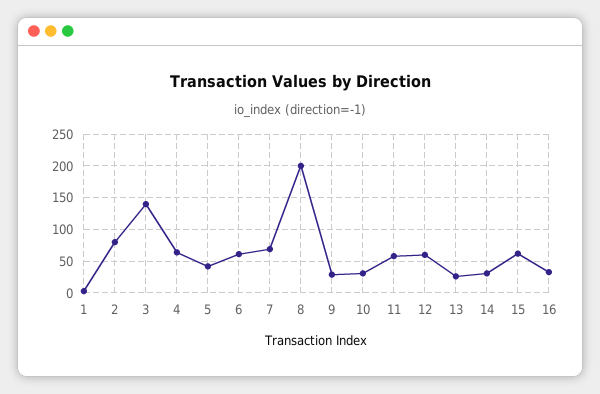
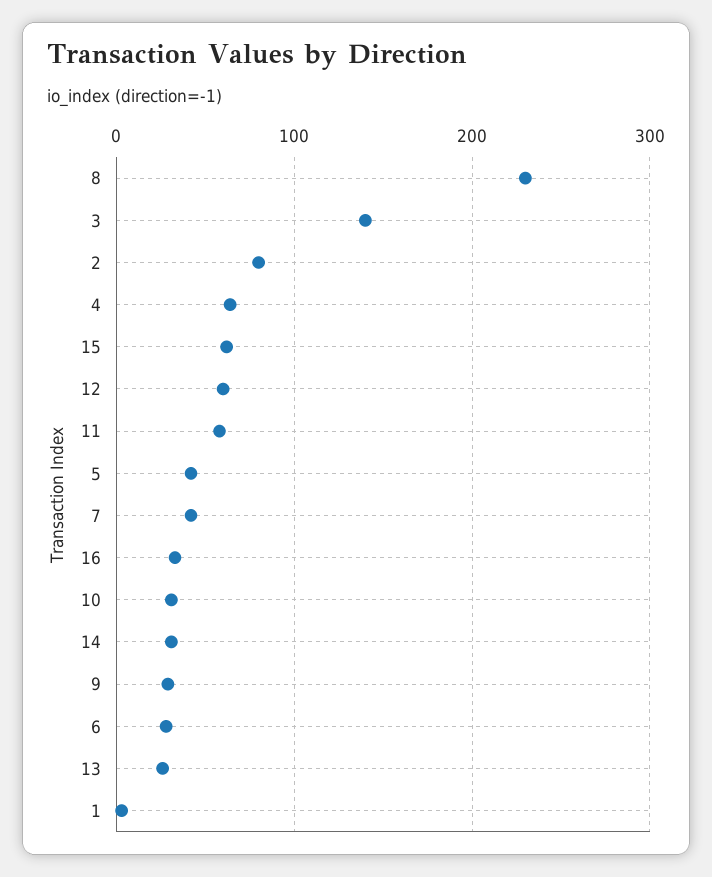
  {
    "1": 0,
    "2": 80,
    "3": 140,
    "4": 60,
    "5": 40,
-   "6": 60,
+   "6": 30,
-   "7": 70,
+   "7": 40,
-   "8": 200,
+   "8": 230,
    "9": 30,
    "10": 30,
    "11": 60,
    "12": 60,
    "13": 30,
    "14": 30,
    "15": 60,
    "16": 30
  }

